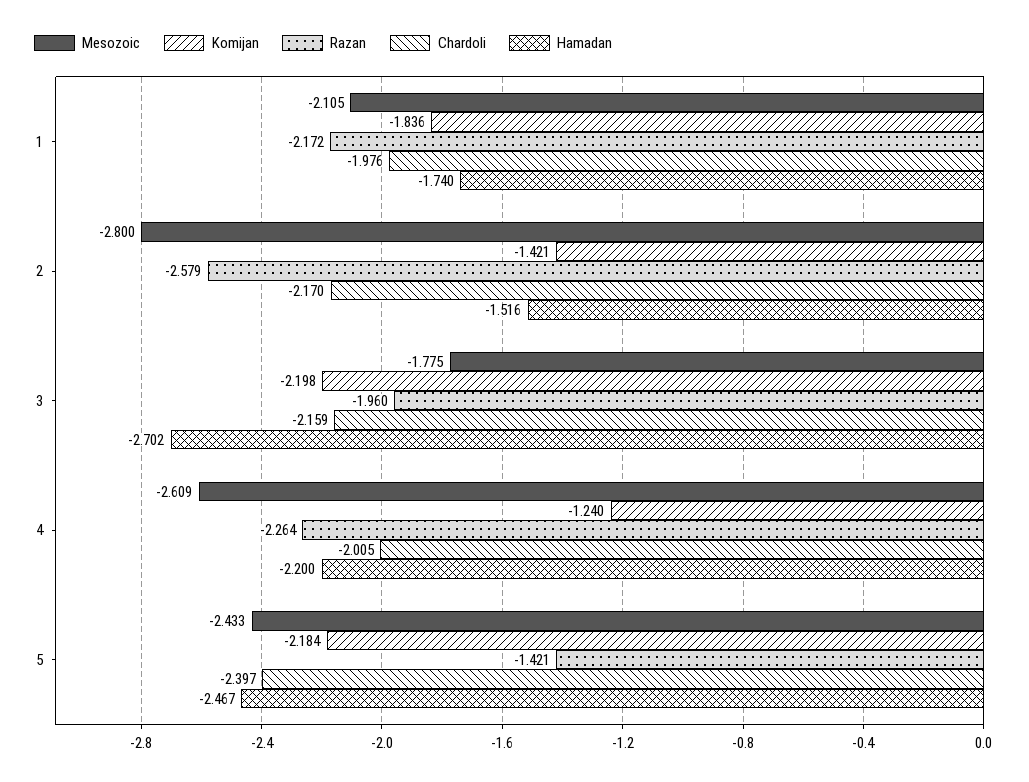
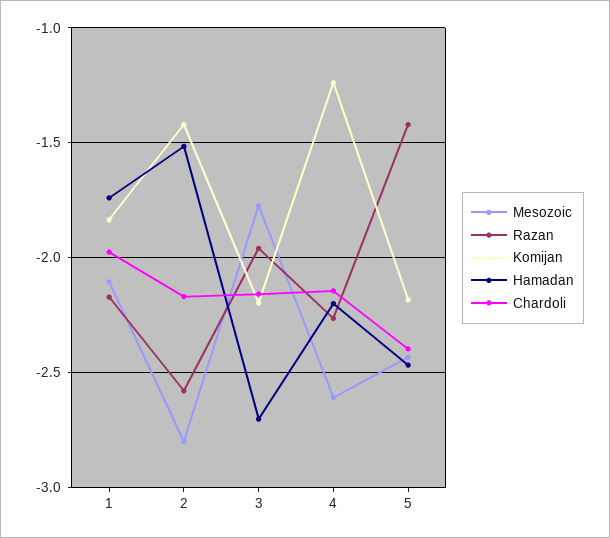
  {
    "Mesozoic": {
      "1": -2.105,
      "2": -2.8,
      "3": -1.775,
      "4": -2.609,
      "5": -2.433
    },
    "Komijan": {
      "1": -1.836,
      "2": -1.421,
      "3": -2.198,
      "4": -1.24,
      "5": -2.184
    },
    "Razan": {
      "1": -2.172,
      "2": -2.579,
      "3": -1.96,
      "4": -2.264,
      "5": -1.421
    },
    "Chardoli": {
      "1": -1.976,
      "2": -2.17,
      "3": -2.159,
-     "4": -2.005,
+     "4": -2.15,
      "5": -2.397
    },
    "Hamadan": {
      "1": -1.74,
      "2": -1.516,
      "3": -2.702,
      "4": -2.2,
      "5": -2.467
    }
  }

